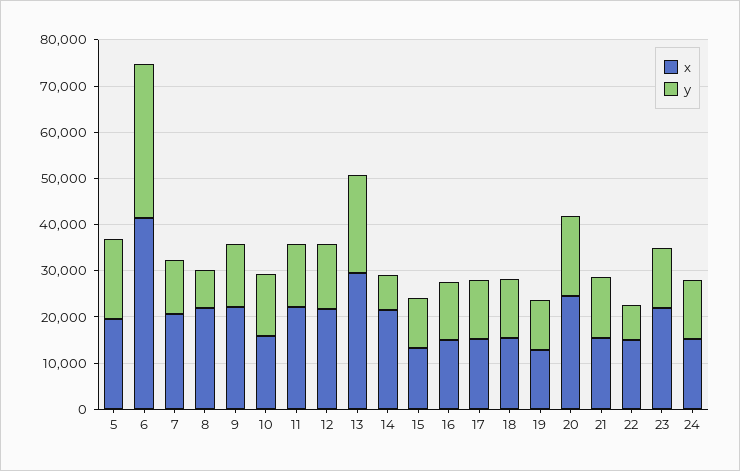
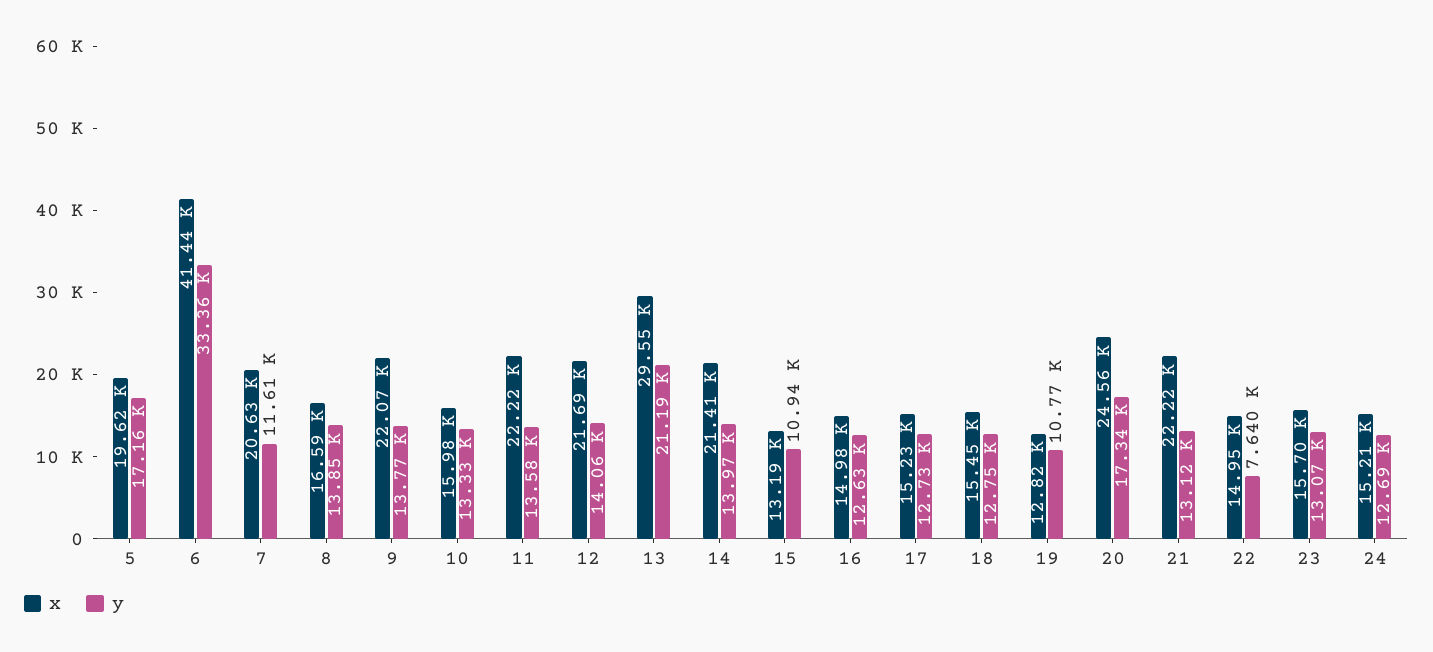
  {
    "x": {
      "5": 19620,
      "6": 41440,
      "7": 20630,
-     "8": 22000,
+     "8": 16590,
      "9": 22070,
      "10": 15980,
      "11": 22220,
      "12": 21690,
      "13": 29550,
      "14": 21410,
      "15": 13190,
      "16": 14980,
      "17": 15230,
      "18": 15450,
      "19": 12820,
      "20": 24560,
-     "21": 16000,
+     "21": 22220,
      "22": 14950,
-     "23": 22000,
+     "23": 15700,
      "24": 15210
    },
    "y": {
      "5": 17160,
      "6": 33360,
      "7": 11610,
-     "8": 8000,
+     "8": 13850,
      "9": 13770,
      "10": 13330,
      "11": 13580,
      "12": 14060,
      "13": 21190,
-     "14": 8000,
+     "14": 13970,
      "15": 10940,
      "16": 12630,
      "17": 12730,
      "18": 12750,
      "19": 10770,
      "20": 17340,
      "21": 13120,
      "22": 7640,
      "23": 13070,
      "24": 12690
    }
  }

